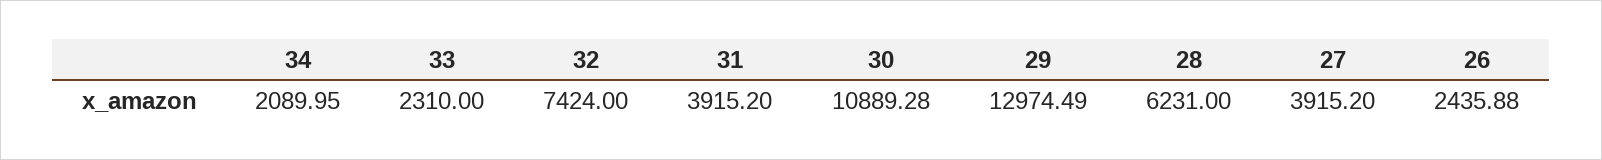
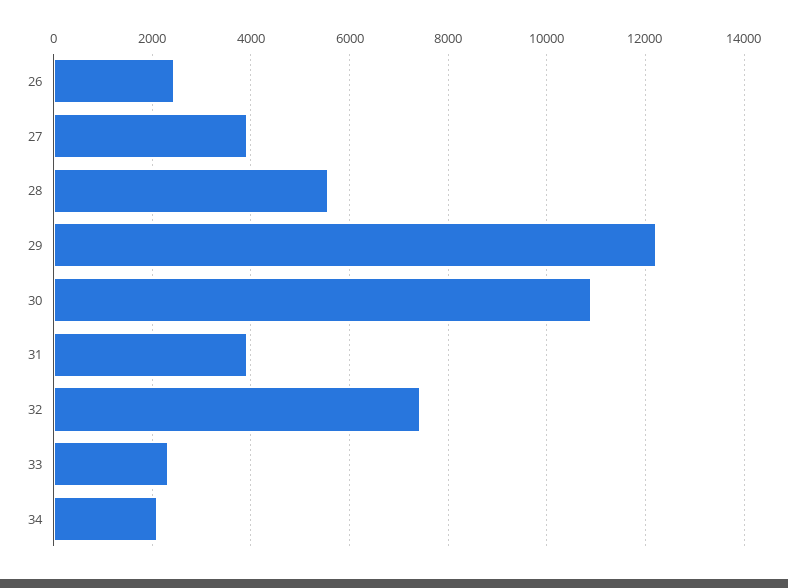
  {
    "34": 2089.95,
    "33": 2310,
    "32": 7424,
    "31": 3915.2,
    "30": 10889.28,
-   "29": 12974.49,
+   "29": 12200,
-   "28": 6231,
+   "28": 5600,
    "27": 3915.2,
    "26": 2435.88
  }

